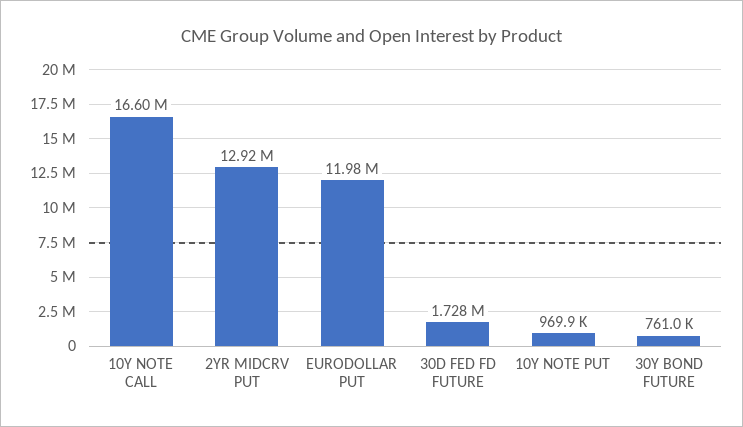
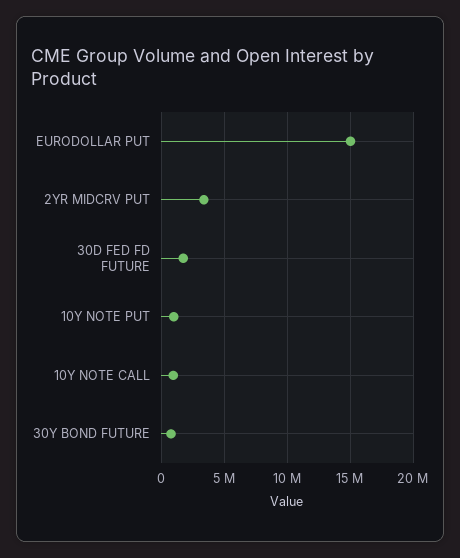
  {
-   "10Y NOTE CALL": 16600000,
+   "10Y NOTE CALL": 1000000,
-   "2YR MIDCRV PUT": 12920000,
+   "2YR MIDCRV PUT": 3500000,
-   "EURODOLLAR PUT": 11980000,
+   "EURODOLLAR PUT": 15000000,
    "30D FED FD FUTURE": 1728000,
    "10Y NOTE PUT": 969900,
    "30Y BOND FUTURE": 761000
  }

